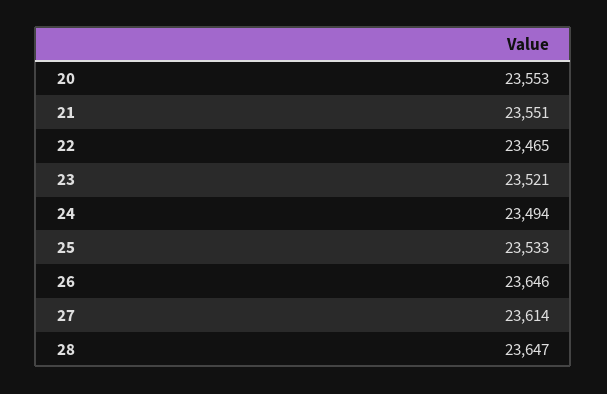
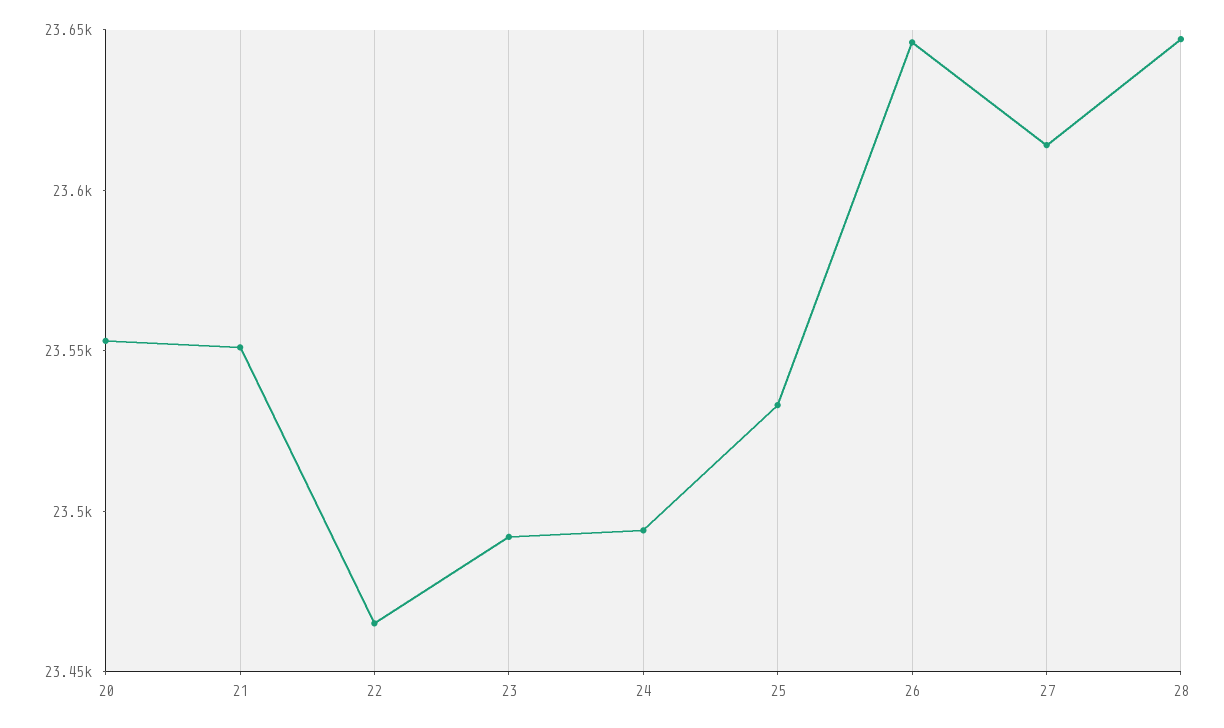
  {
    "20": 23553,
    "21": 23551,
    "22": 23465,
-   "23": 23521,
+   "23": 23490,
    "24": 23494,
    "25": 23533,
    "26": 23646,
    "27": 23614,
    "28": 23647
  }

